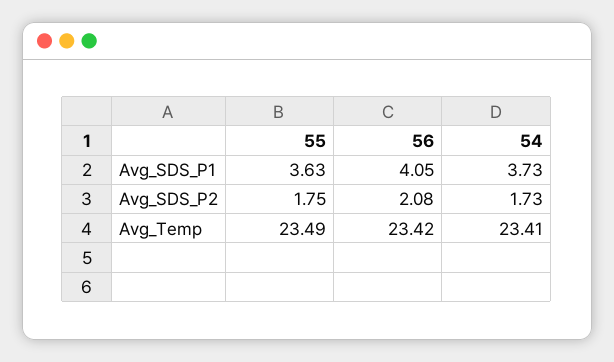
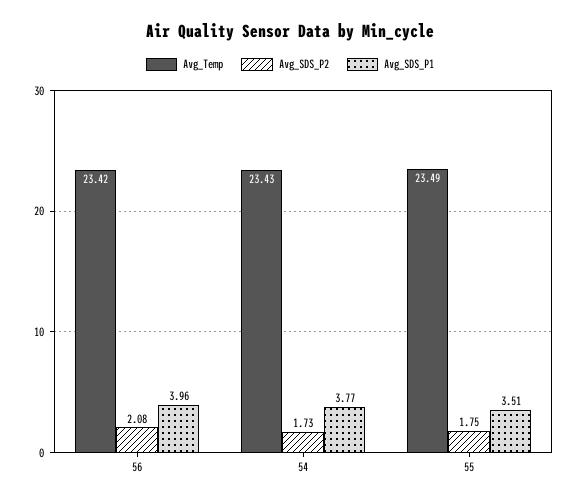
  {
    "Avg_SDS_P1": {
-     "55": 3.63,
+     "55": 3.51,
-     "56": 4.05,
+     "56": 3.96,
-     "54": 3.73
+     "54": 3.77
    },
    "Avg_SDS_P2": {
      "55": 1.75,
      "56": 2.08,
      "54": 1.73
    },
    "Avg_Temp": {
      "55": 23.49,
      "56": 23.42,
-     "54": 23.41
+     "54": 23.43
    }
  }

